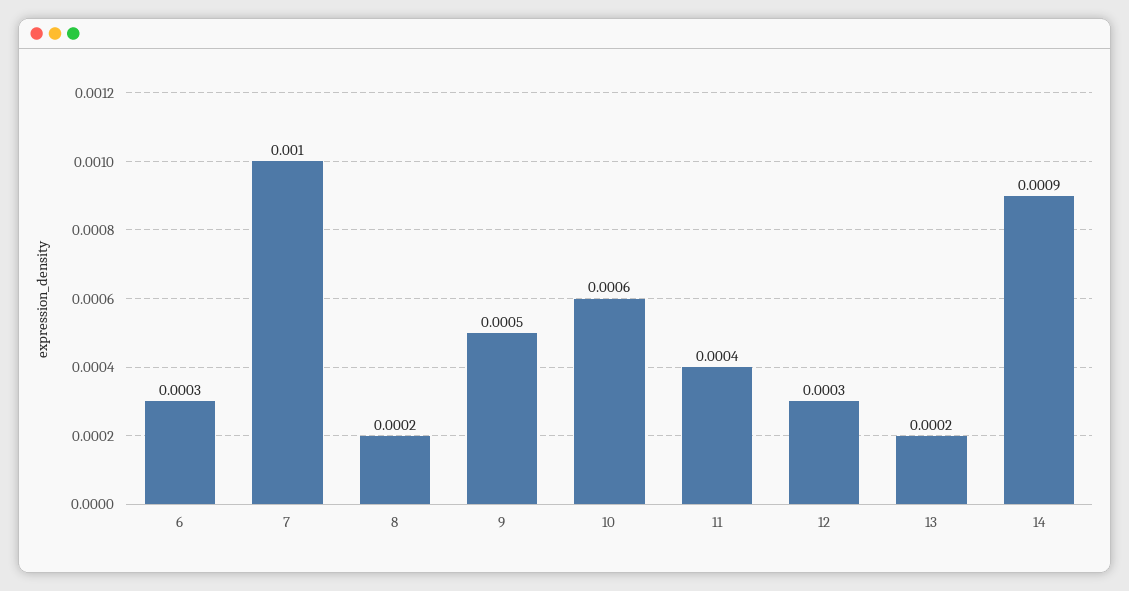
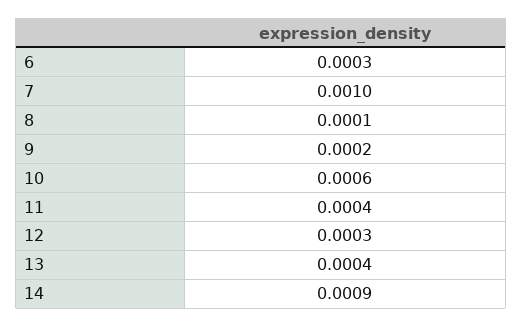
  {
    "6": 0.0003,
    "7": 0.001,
-   "8": 0.0002,
+   "8": 0.0001,
-   "9": 0.0005,
+   "9": 0.0002,
    "10": 0.0006,
    "11": 0.0004,
    "12": 0.0003,
-   "13": 0.0002,
+   "13": 0.0004,
    "14": 0.0009
  }

